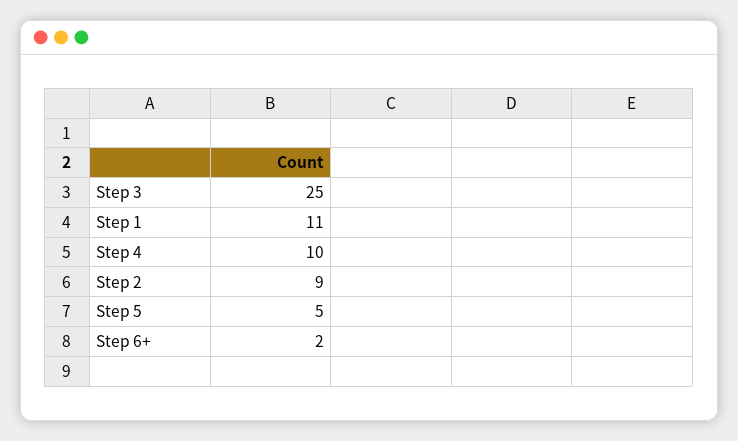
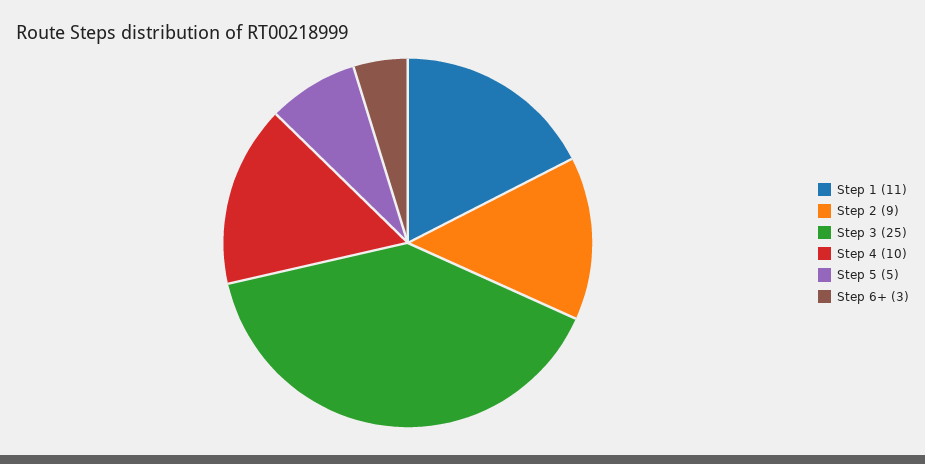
  {
    "Step 3": 25,
    "Step 1": 11,
    "Step 4": 10,
    "Step 2": 9,
    "Step 5": 5,
-   "Step 6+": 2
+   "Step 6+": 3
  }

